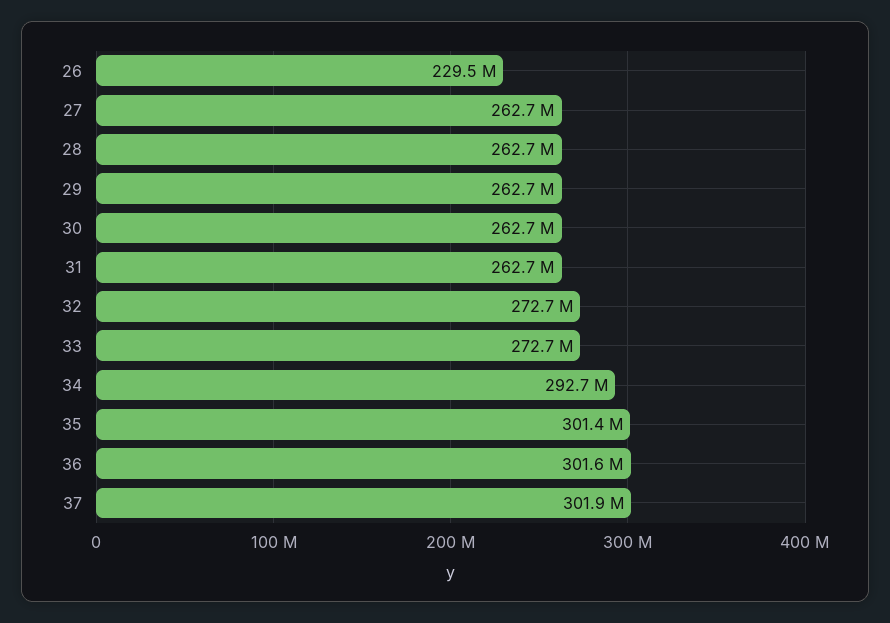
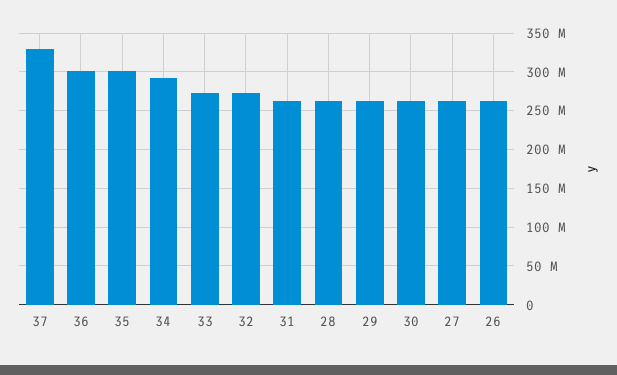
  {
-   "26": 229500000,
+   "26": 260000000,
    "27": 262700000,
    "28": 262700000,
    "29": 262700000,
    "30": 262700000,
    "31": 262700000,
    "32": 272700000,
    "33": 272700000,
    "34": 292700000,
    "35": 301400000,
    "36": 301600000,
-   "37": 301900000
+   "37": 330000000
  }

